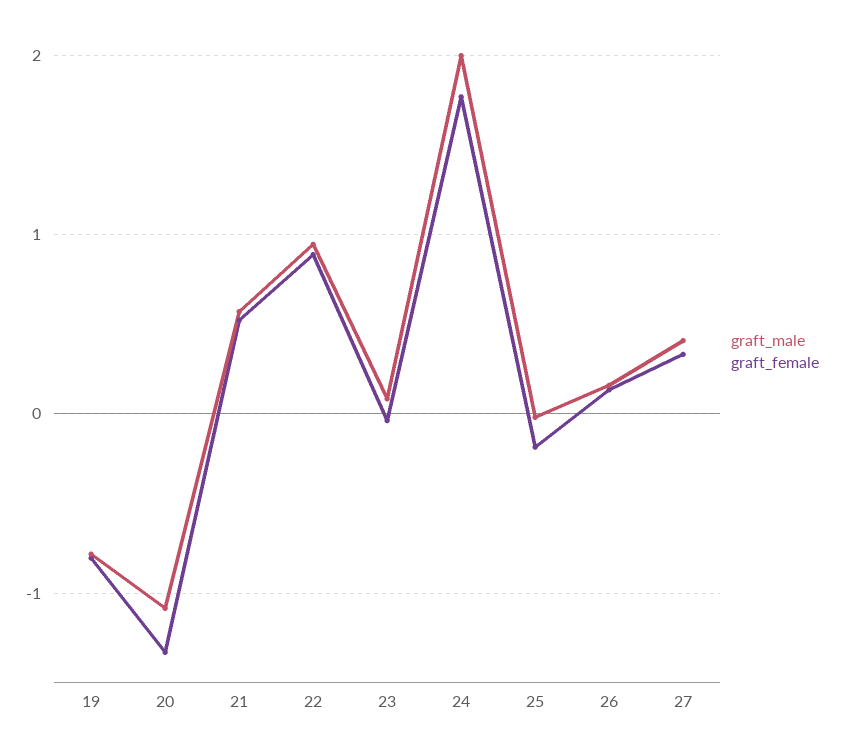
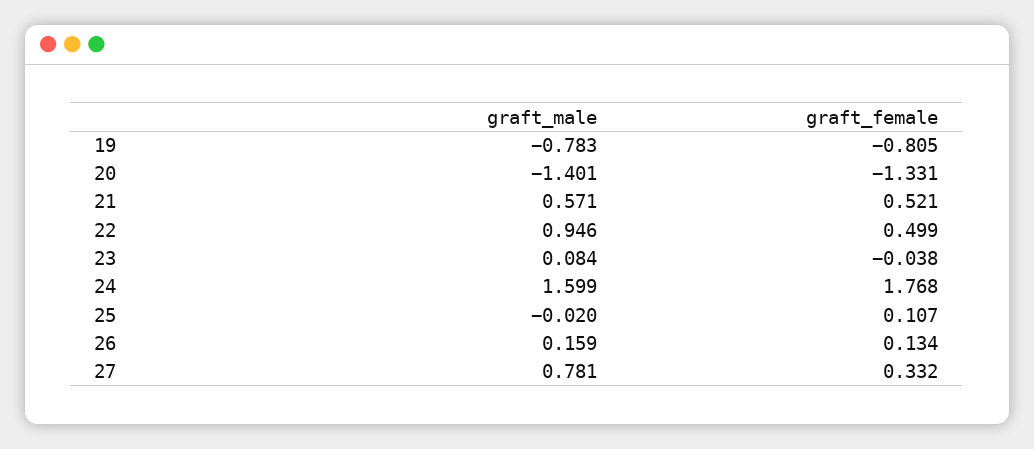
  {
    "graft_male": {
      "19": -0.783,
-     "20": -1.1,
+     "20": -1.401,
      "21": 0.571,
      "22": 0.946,
      "23": 0.084,
-     "24": 2,
+     "24": 1.599,
      "25": -0.02,
      "26": 0.159,
-     "27": 0.4
+     "27": 0.781
    },
    "graft_female": {
      "19": -0.805,
      "20": -1.331,
      "21": 0.521,
-     "22": 0.9,
+     "22": 0.499,
      "23": -0.038,
      "24": 1.768,
-     "25": -0.2,
+     "25": 0.107,
      "26": 0.134,
      "27": 0.332
    }
  }

